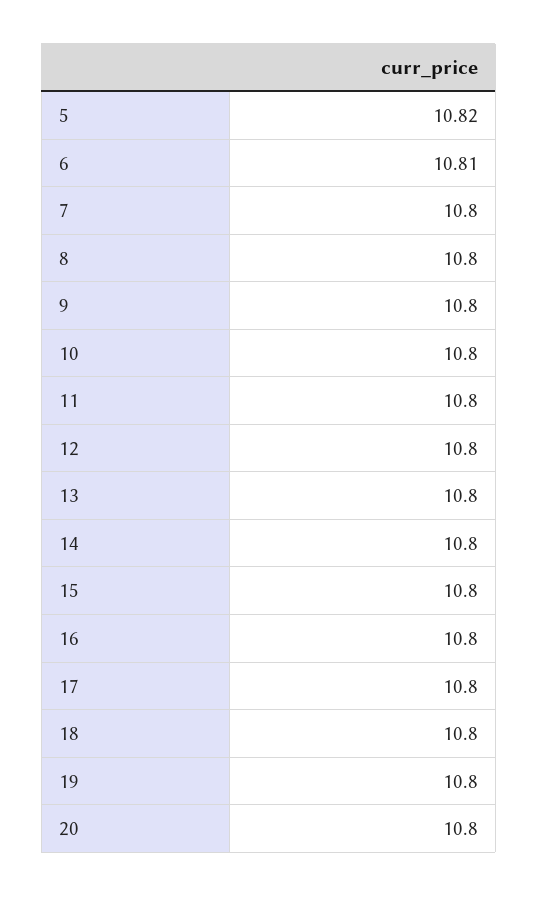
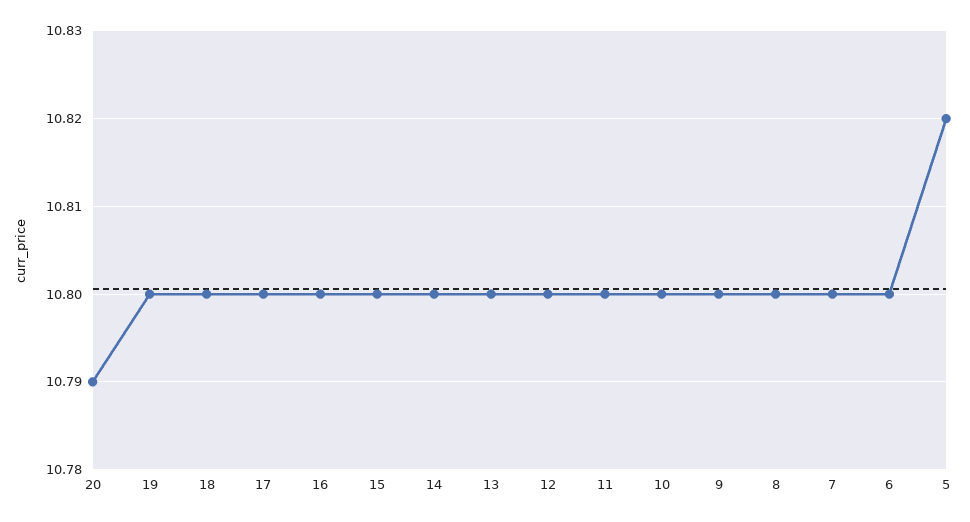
  {
    "5": 10.82,
-   "6": 10.81,
+   "6": 10.8,
    "7": 10.8,
    "8": 10.8,
    "9": 10.8,
    "10": 10.8,
    "11": 10.8,
    "12": 10.8,
    "13": 10.8,
    "14": 10.8,
    "15": 10.8,
    "16": 10.8,
    "17": 10.8,
    "18": 10.8,
    "19": 10.8,
-   "20": 10.8
+   "20": 10.79
  }

